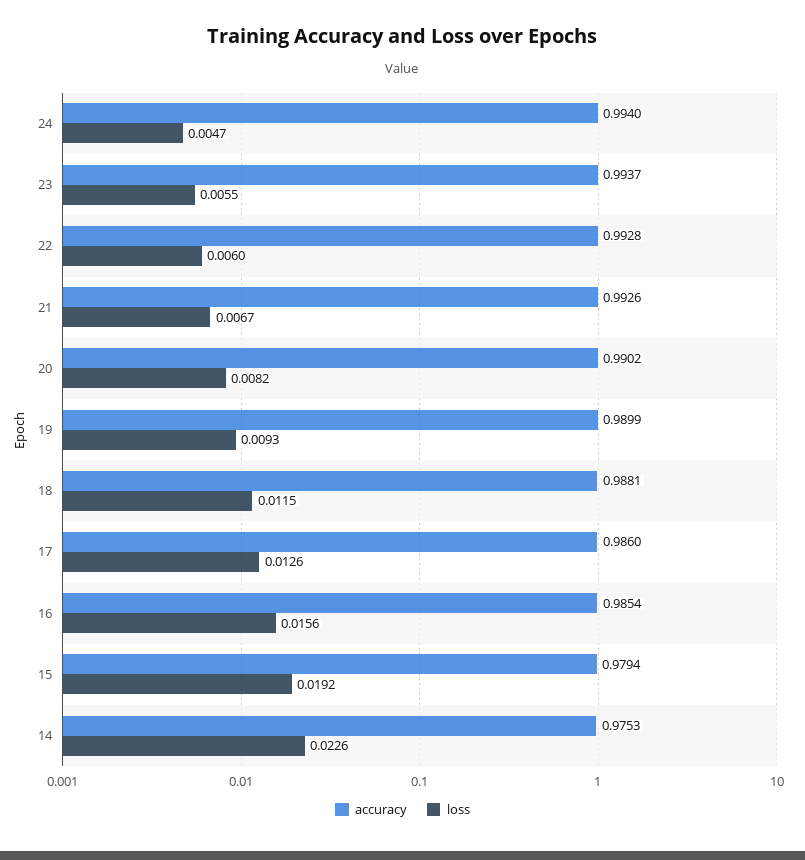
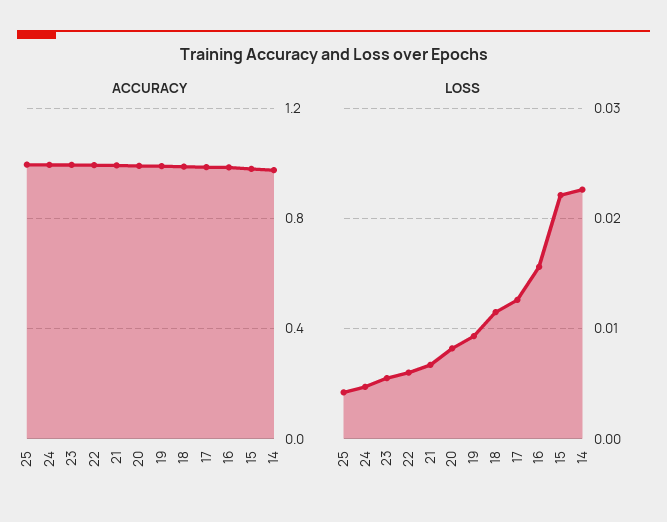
  {
    "accuracy": {
      "24": 0.994,
      "23": 0.9937,
      "22": 0.9928,
      "21": 0.9926,
      "20": 0.9902,
      "19": 0.9899,
      "18": 0.9881,
      "17": 0.986,
      "16": 0.9854,
      "15": 0.9794,
-     "14": 0.9753
+     "14": 0.9753,
+     "25": 1
    },
    "loss": {
      "24": 0.0047,
      "23": 0.0055,
      "22": 0.006,
      "21": 0.0067,
      "20": 0.0082,
      "19": 0.0093,
      "18": 0.0115,
      "17": 0.0126,
      "16": 0.0156,
-     "15": 0.0192,
+     "15": 0.022,
-     "14": 0.0226
+     "14": 0.0226,
+     "25": 0.004
    }
  }

